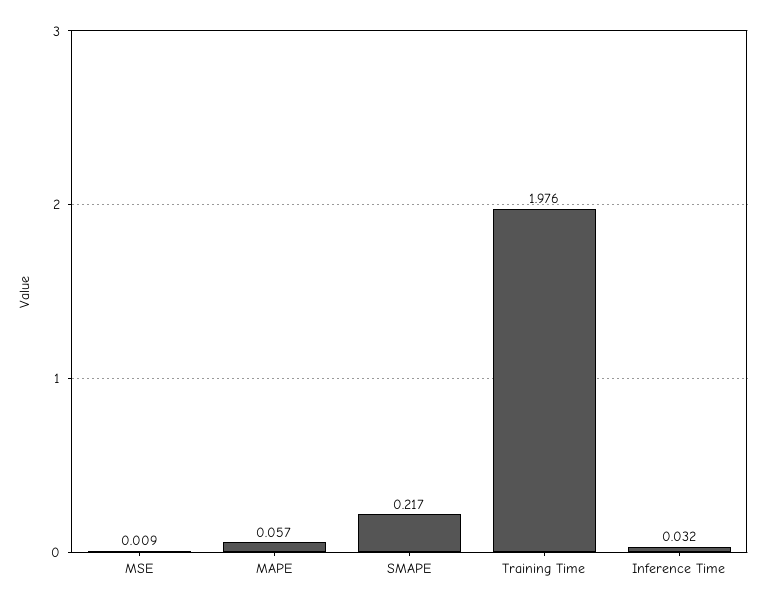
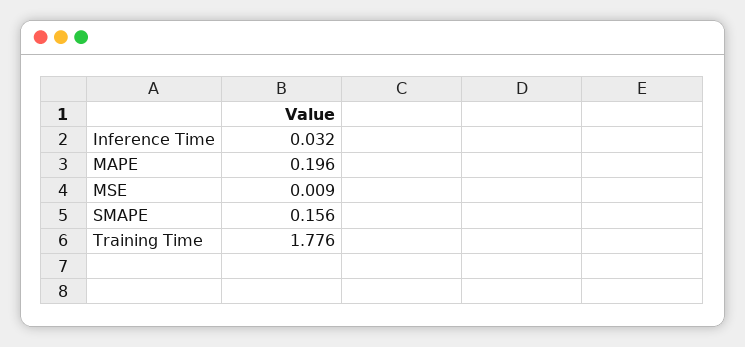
  {
    "MSE": 0.009,
-   "MAPE": 0.057,
+   "MAPE": 0.196,
-   "SMAPE": 0.217,
+   "SMAPE": 0.156,
-   "Training Time": 1.976,
+   "Training Time": 1.776,
    "Inference Time": 0.032
  }

